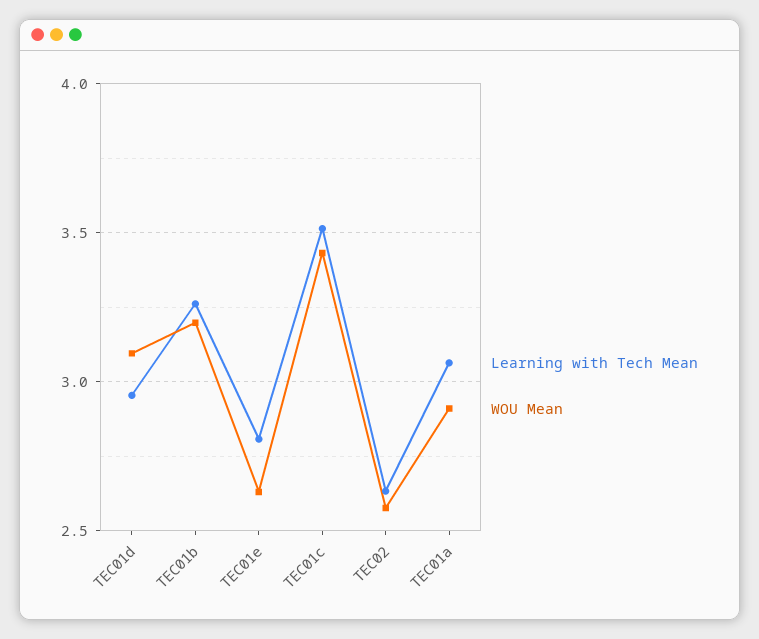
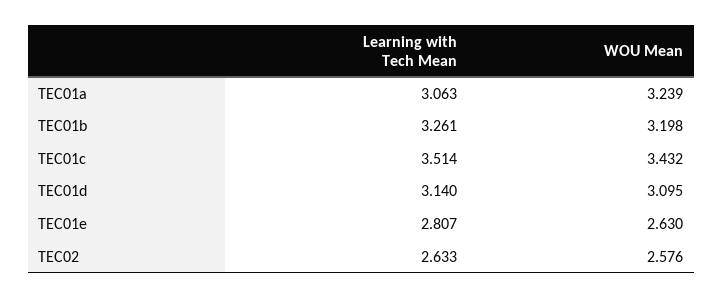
  {
    "Learning with Tech Mean": {
-     "TEC01d": 2.95,
+     "TEC01d": 3.14,
      "TEC01b": 3.261,
      "TEC01e": 2.807,
      "TEC01c": 3.514,
      "TEC02": 2.633,
      "TEC01a": 3.063
    },
    "WOU Mean": {
      "TEC01d": 3.095,
      "TEC01b": 3.198,
      "TEC01e": 2.63,
      "TEC01c": 3.432,
      "TEC02": 2.576,
-     "TEC01a": 2.9
+     "TEC01a": 3.239
    }
  }

